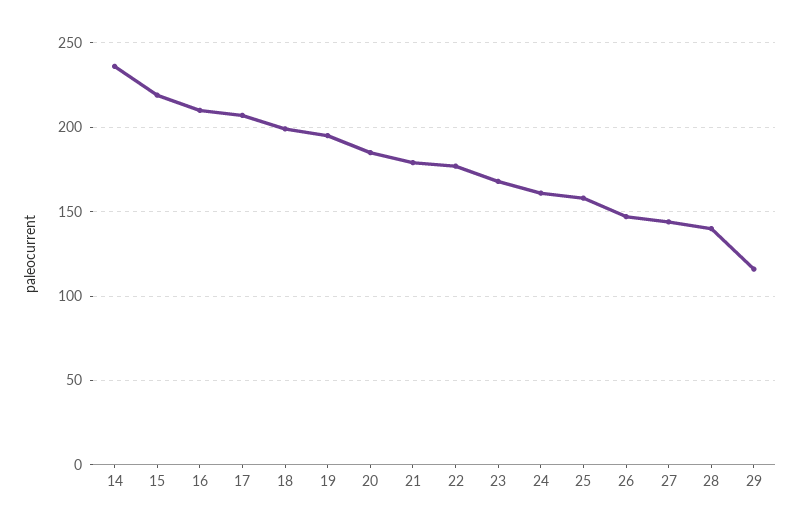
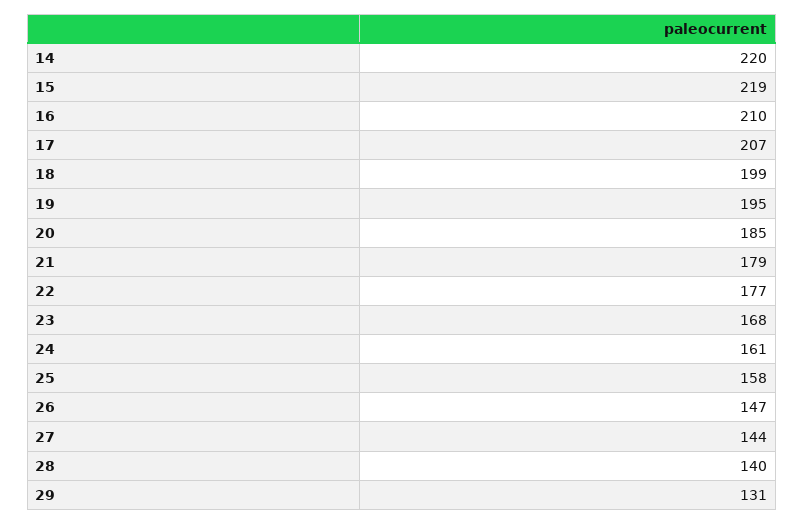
  {
-   "14": 235,
+   "14": 220,
    "15": 219,
    "16": 210,
    "17": 207,
    "18": 199,
    "19": 195,
    "20": 185,
    "21": 179,
    "22": 177,
    "23": 168,
    "24": 161,
    "25": 158,
    "26": 147,
    "27": 144,
    "28": 140,
-   "29": 115
+   "29": 131
  }

